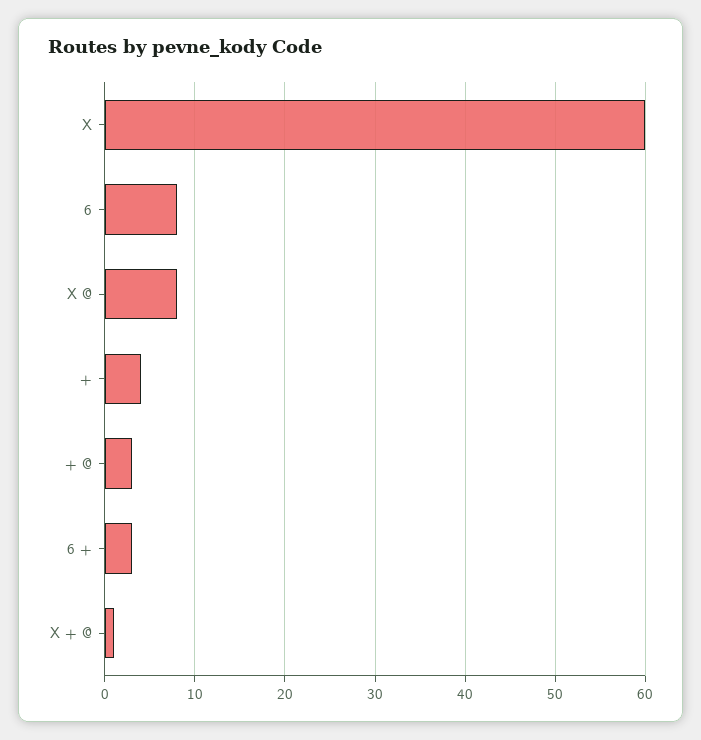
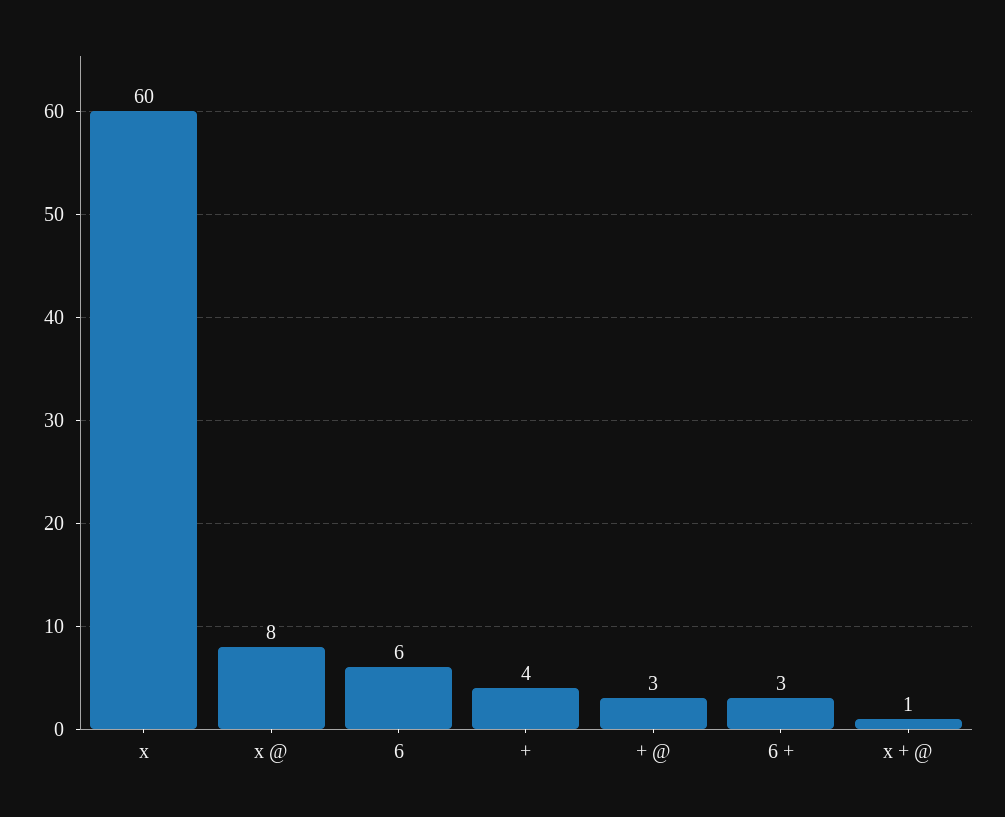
  {
    "X": 60,
-   "6": 8,
+   "6": 6,
    "X @": 8,
    "+": 4,
    "+ @": 3,
    "6 +": 3,
    "X + @": 1
  }

